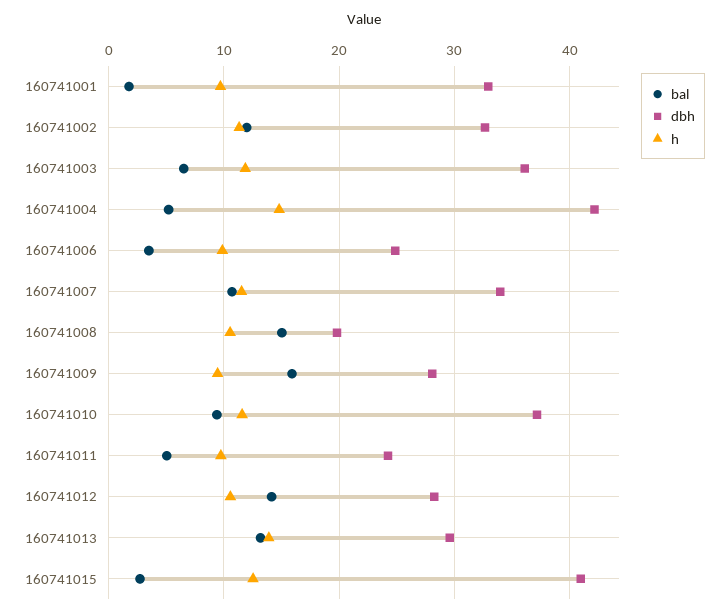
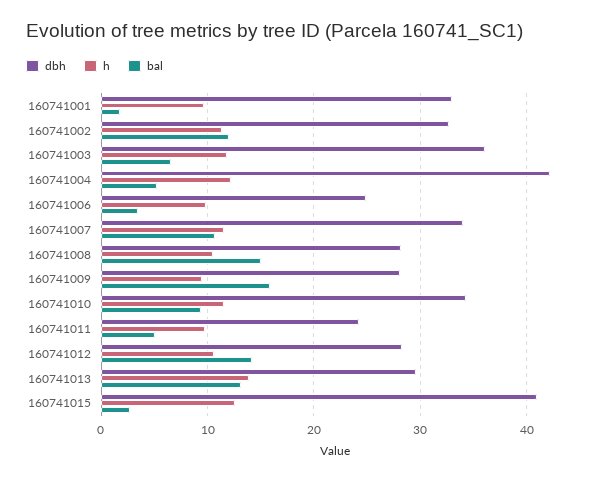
  {
    "bal": {
      "160741001": 2,
      "160741002": 12,
      "160741003": 7,
      "160741004": 5,
      "160741006": 3,
      "160741007": 11,
      "160741008": 15,
      "160741009": 16,
      "160741010": 9,
      "160741011": 5,
      "160741012": 14,
      "160741013": 13,
      "160741015": 3
    },
    "dbh": {
      "160741001": 33,
      "160741002": 33,
      "160741003": 36,
      "160741004": 42,
      "160741006": 25,
      "160741007": 34,
-     "160741008": 20,
+     "160741008": 28,
      "160741009": 28,
-     "160741010": 37,
+     "160741010": 34,
      "160741011": 24,
      "160741012": 28,
      "160741013": 30,
      "160741015": 41
    },
    "h": {
      "160741001": 10,
      "160741002": 11,
      "160741003": 12,
-     "160741004": 15,
+     "160741004": 12,
      "160741006": 10,
      "160741007": 12,
      "160741008": 11,
      "160741009": 9,
      "160741010": 12,
      "160741011": 10,
      "160741012": 11,
      "160741013": 14,
      "160741015": 13
    }
  }

